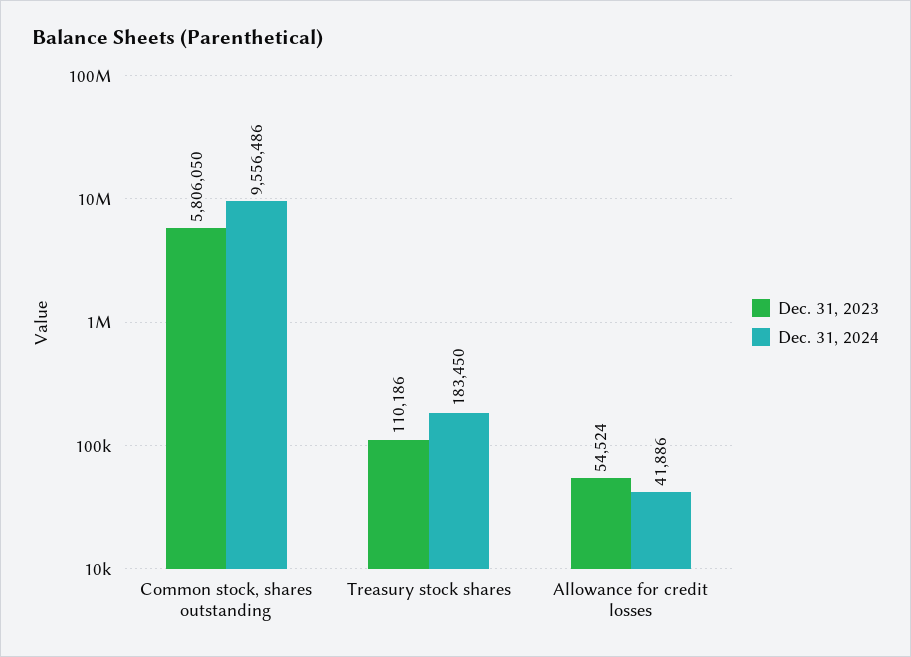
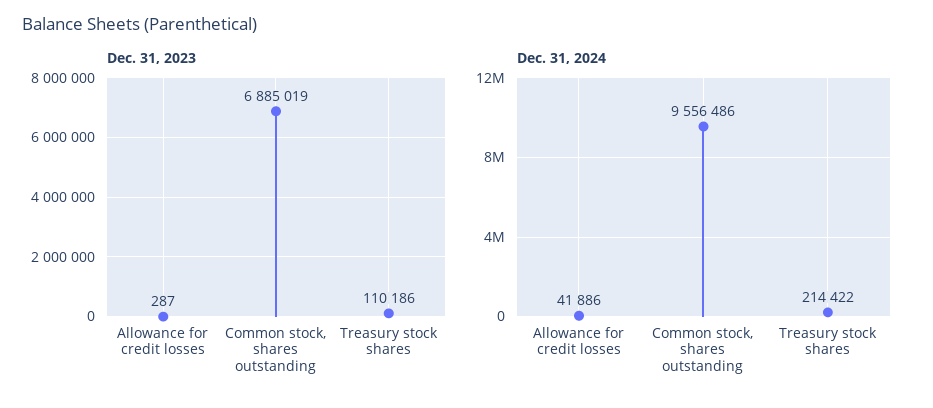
  {
    "Dec. 31, 2023": {
-     "Common stock, shares outstanding": 5806050,
+     "Common stock, shares outstanding": 6885019,
      "Treasury stock shares": 110186,
-     "Allowance for credit losses": 54524
+     "Allowance for credit losses": 287
    },
    "Dec. 31, 2024": {
      "Common stock, shares outstanding": 9556486,
-     "Treasury stock shares": 183450,
+     "Treasury stock shares": 214422,
      "Allowance for credit losses": 41886
    }
  }

